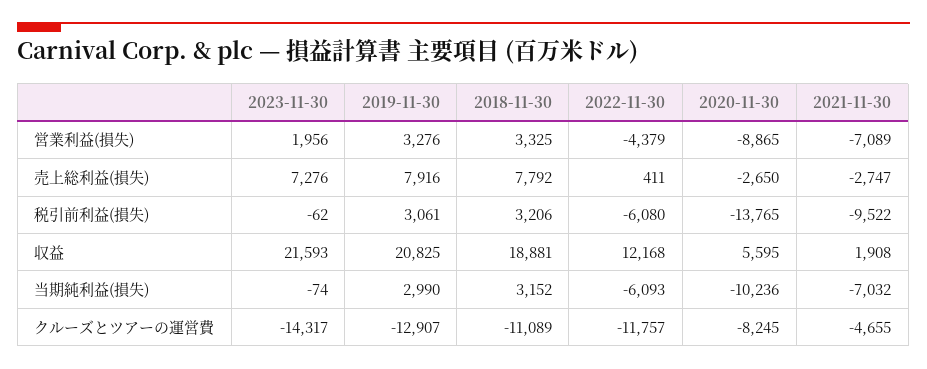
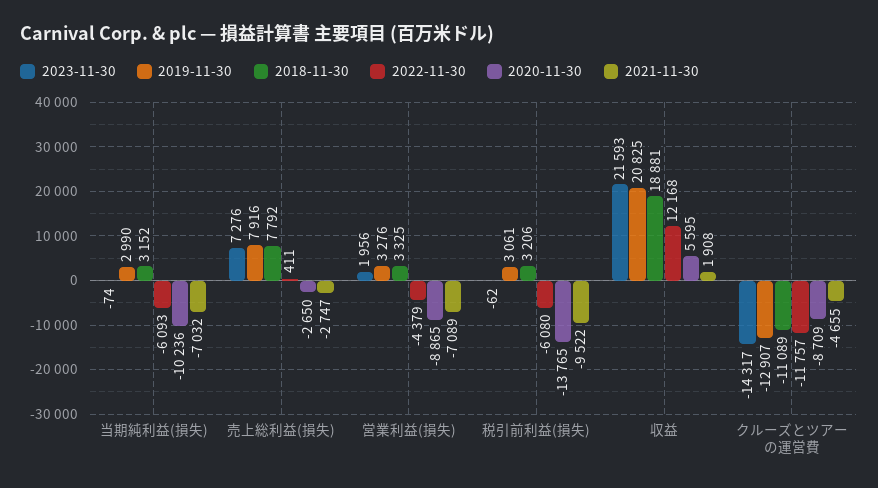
  {
    "2023-11-30": {
      "営業利益(損失)": 1956,
      "売上総利益(損失)": 7276,
      "税引前利益(損失)": -62,
      "収益": 21593,
      "当期純利益(損失)": -74,
      "クルーズとツアーの運営費": -14317
    },
    "2019-11-30": {
      "営業利益(損失)": 3276,
      "売上総利益(損失)": 7916,
      "税引前利益(損失)": 3061,
      "収益": 20825,
      "当期純利益(損失)": 2990,
      "クルーズとツアーの運営費": -12907
    },
    "2018-11-30": {
      "営業利益(損失)": 3325,
      "売上総利益(損失)": 7792,
      "税引前利益(損失)": 3206,
      "収益": 18881,
      "当期純利益(損失)": 3152,
      "クルーズとツアーの運営費": -11089
    },
    "2022-11-30": {
      "営業利益(損失)": -4379,
      "売上総利益(損失)": 411,
      "税引前利益(損失)": -6080,
      "収益": 12168,
      "当期純利益(損失)": -6093,
      "クルーズとツアーの運営費": -11757
    },
    "2020-11-30": {
      "営業利益(損失)": -8865,
      "売上総利益(損失)": -2650,
      "税引前利益(損失)": -13765,
      "収益": 5595,
      "当期純利益(損失)": -10236,
-     "クルーズとツアーの運営費": -8245
+     "クルーズとツアーの運営費": -8709
    },
    "2021-11-30": {
      "営業利益(損失)": -7089,
      "売上総利益(損失)": -2747,
      "税引前利益(損失)": -9522,
      "収益": 1908,
      "当期純利益(損失)": -7032,
      "クルーズとツアーの運営費": -4655
    }
  }

